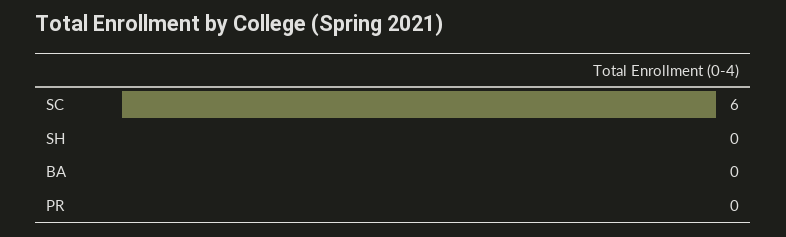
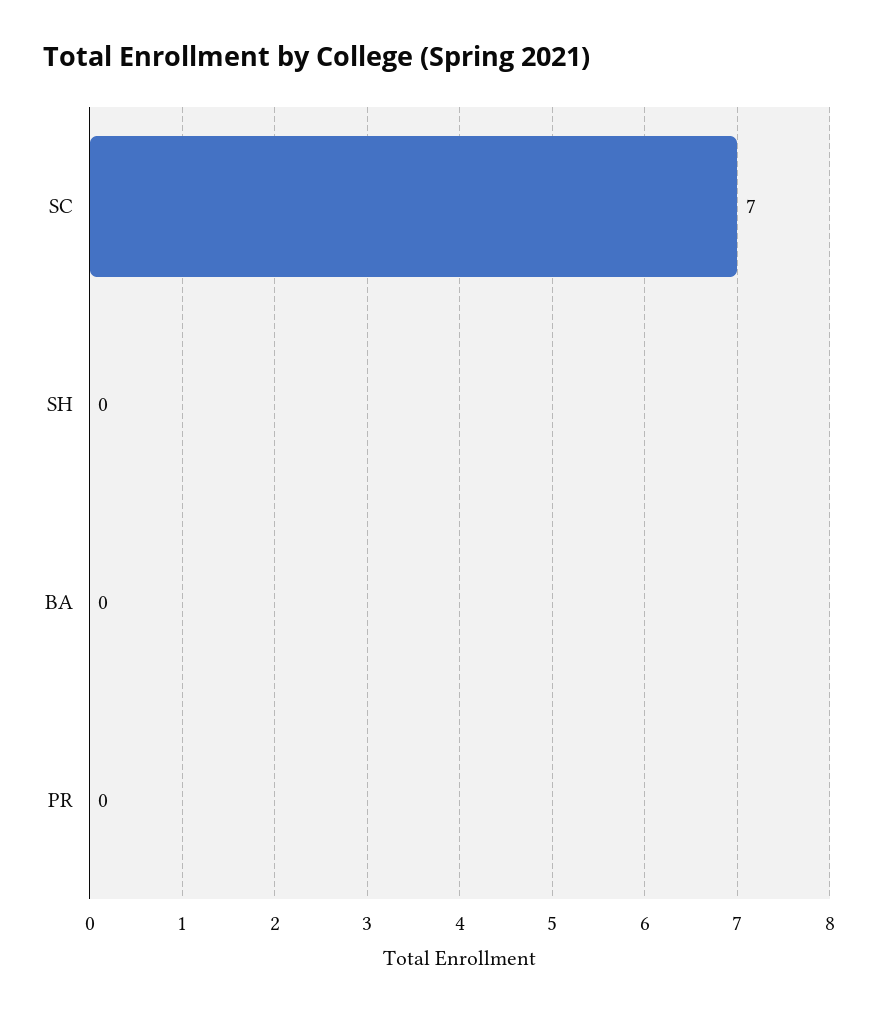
  {
-   "SC": 6,
+   "SC": 7,
    "SH": 0,
    "BA": 0,
    "PR": 0
  }

